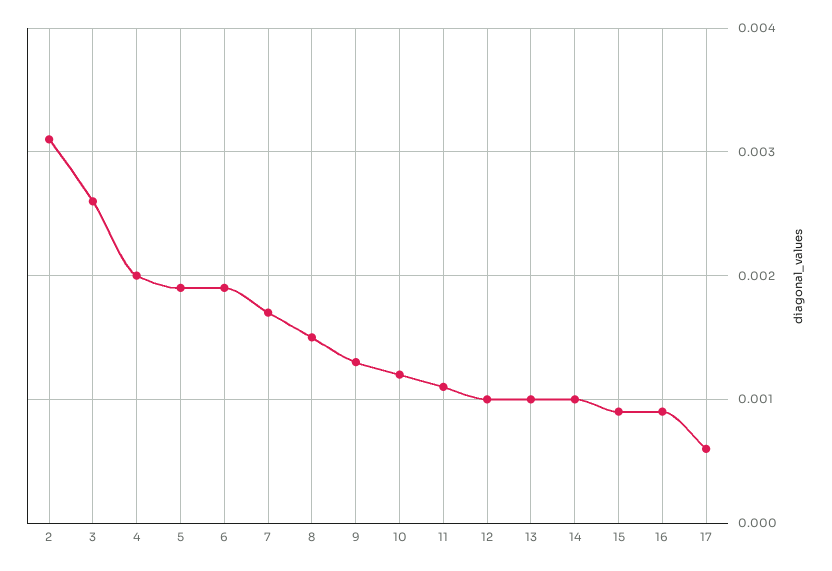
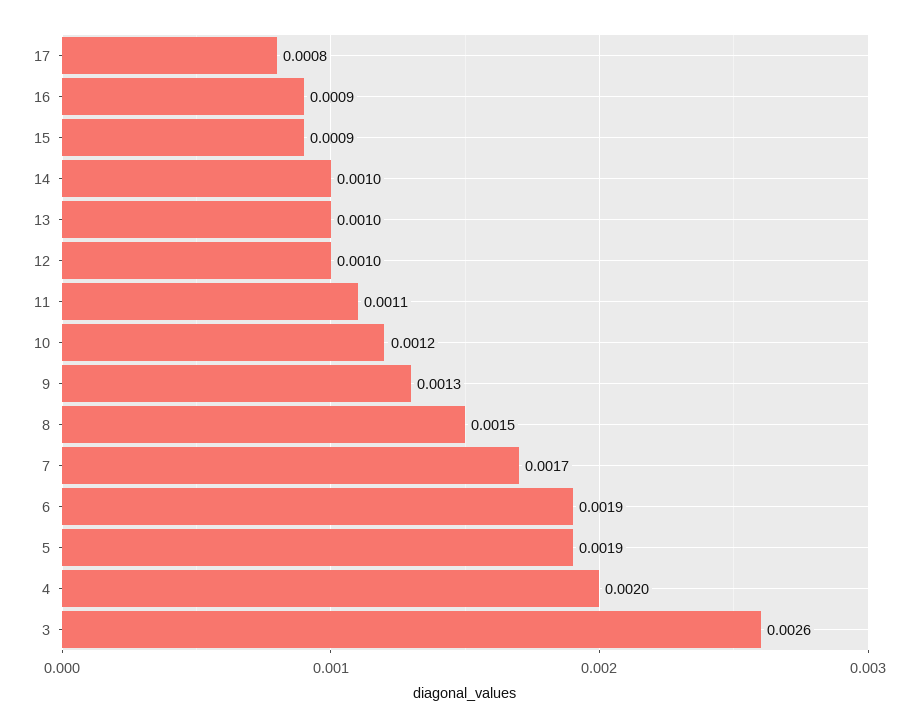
  {
-   "2": 0.0031,
    "3": 0.0026,
    "4": 0.002,
    "5": 0.0019,
    "6": 0.0019,
    "7": 0.0017,
    "8": 0.0015,
    "9": 0.0013,
    "10": 0.0012,
    "11": 0.0011,
    "12": 0.001,
    "13": 0.001,
    "14": 0.001,
    "15": 0.0009,
    "16": 0.0009,
-   "17": 0.0006
+   "17": 0.0008
  }

